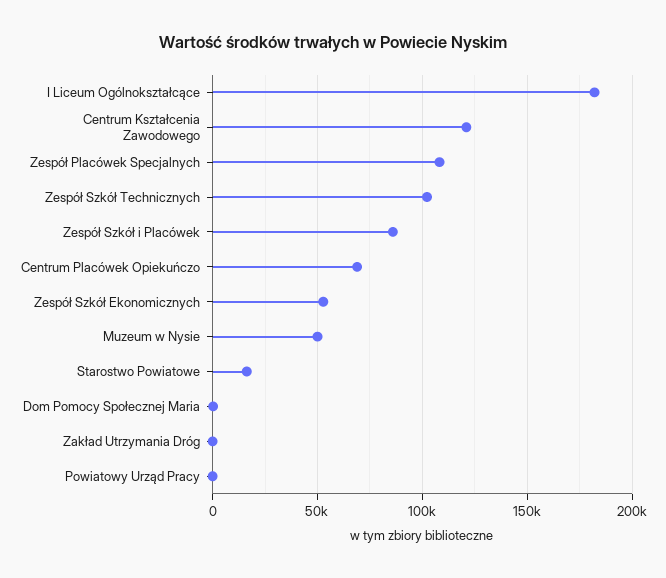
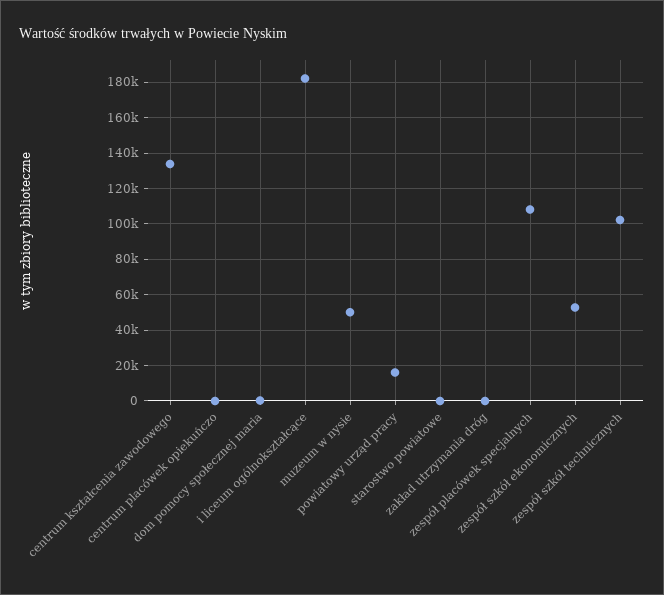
  {
    "I Liceum Ogólnokształcące": 180000,
-   "Centrum Kształcenia Zawodowego": 120000,
+   "Centrum Kształcenia Zawodowego": 135000,
    "Zespół Placówek Specjalnych": 110000,
    "Zespół Szkół Technicznych": 100000,
-   "Zespół Szkół i Placówek": 85000,
-   "Centrum Placówek Opiekuńczo": 70000,
+   "Centrum Placówek Opiekuńczo": 0,
    "Zespół Szkół Ekonomicznych": 55000,
    "Muzeum w Nysie": 50000,
-   "Starostwo Powiatowe": 15000,
+   "Starostwo Powiatowe": 0,
    "Dom Pomocy Społecznej Maria": 0,
    "Zakład Utrzymania Dróg": 0,
-   "Powiatowy Urząd Pracy": 0
+   "Powiatowy Urząd Pracy": 15000
  }

